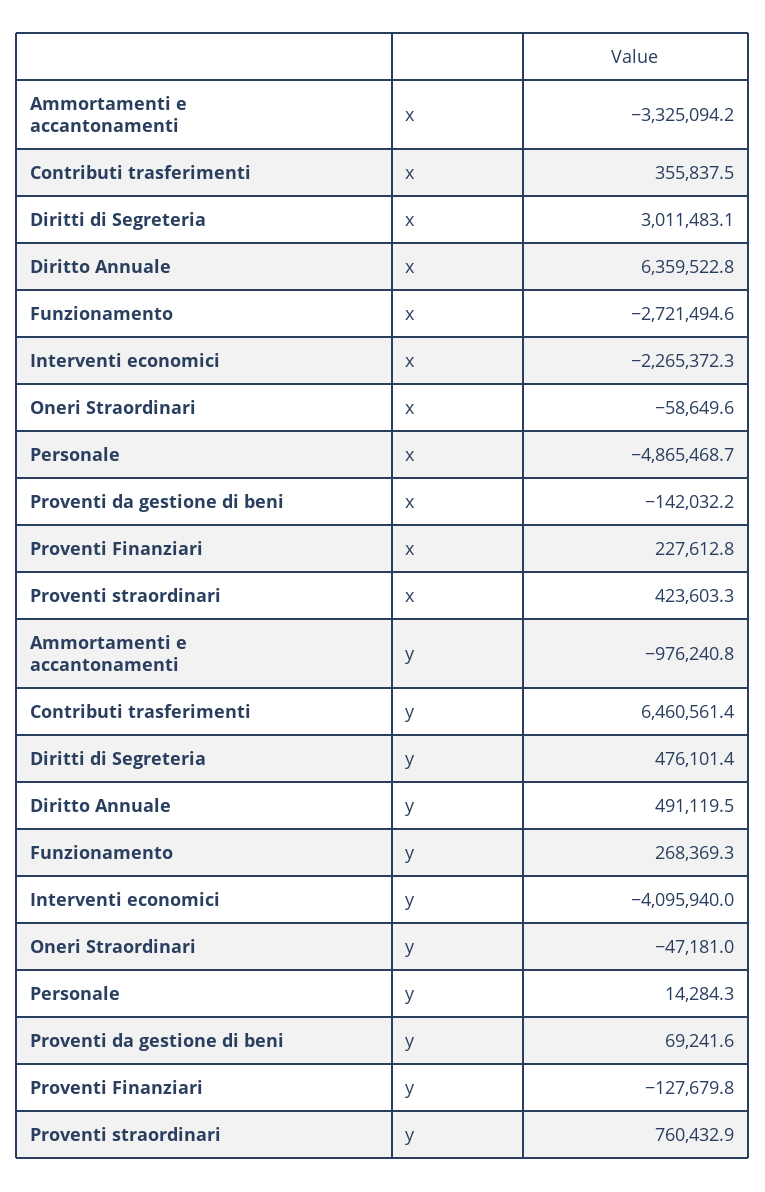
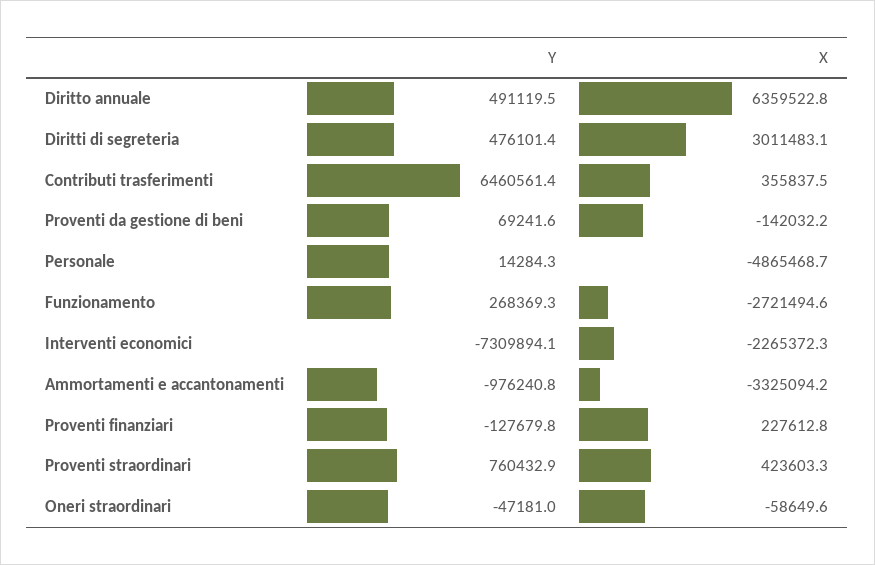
  {
    "Ammortamenti e accantonamenti": {
      "x": -3325094.2,
      "y": -976240.8
    },
    "Contributi trasferimenti": {
      "x": 355837.5,
      "y": 6460561.4
    },
    "Diritti di Segreteria": {
      "x": 3011483.1,
      "y": 476101.4
    },
    "Diritto Annuale": {
      "x": 6359522.8,
      "y": 491119.5
    },
    "Funzionamento": {
      "x": -2721494.6,
      "y": 268369.3
    },
    "Interventi economici": {
      "x": -2265372.3,
-     "y": -4095940
+     "y": -7309894.1
    },
    "Oneri Straordinari": {
      "x": -58649.6,
      "y": -47181
    },
    "Personale": {
      "x": -4865468.7,
      "y": 14284.3
    },
    "Proventi da gestione di beni": {
      "x": -142032.2,
      "y": 69241.6
    },
    "Proventi Finanziari": {
      "x": 227612.8,
      "y": -127679.8
    },
    "Proventi straordinari": {
      "x": 423603.3,
      "y": 760432.9
    }
  }

